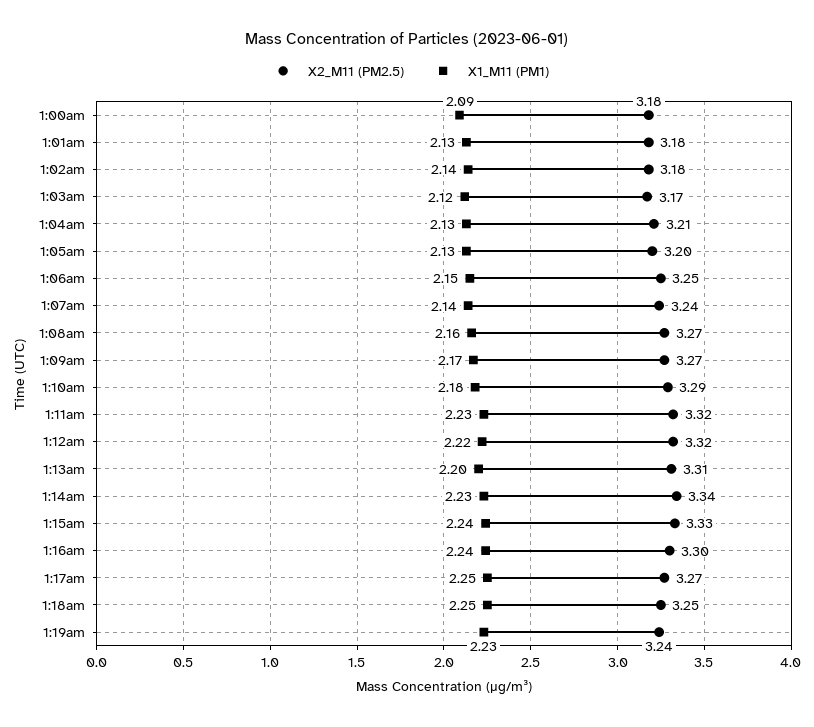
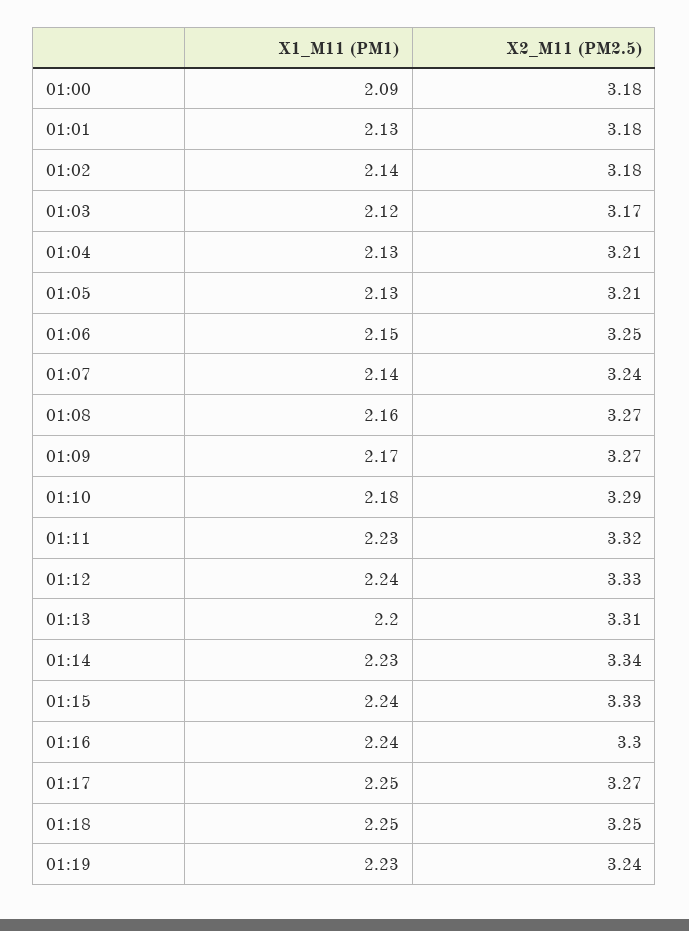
  {
    "X2_M11 (PM2.5)": {
      "1:00am": 3.18,
      "1:01am": 3.18,
      "1:02am": 3.18,
      "1:03am": 3.17,
      "1:04am": 3.21,
-     "1:05am": 3.2,
+     "1:05am": 3.21,
      "1:06am": 3.25,
      "1:07am": 3.24,
      "1:08am": 3.27,
      "1:09am": 3.27,
      "1:10am": 3.29,
      "1:11am": 3.32,
-     "1:12am": 3.32,
+     "1:12am": 3.33,
      "1:13am": 3.31,
      "1:14am": 3.34,
      "1:15am": 3.33,
      "1:16am": 3.3,
      "1:17am": 3.27,
      "1:18am": 3.25,
      "1:19am": 3.24
    },
    "X1_M11 (PM1)": {
      "1:00am": 2.09,
      "1:01am": 2.13,
      "1:02am": 2.14,
      "1:03am": 2.12,
      "1:04am": 2.13,
      "1:05am": 2.13,
      "1:06am": 2.15,
      "1:07am": 2.14,
      "1:08am": 2.16,
      "1:09am": 2.17,
      "1:10am": 2.18,
      "1:11am": 2.23,
-     "1:12am": 2.22,
+     "1:12am": 2.24,
      "1:13am": 2.2,
      "1:14am": 2.23,
      "1:15am": 2.24,
      "1:16am": 2.24,
      "1:17am": 2.25,
      "1:18am": 2.25,
      "1:19am": 2.23
    }
  }

